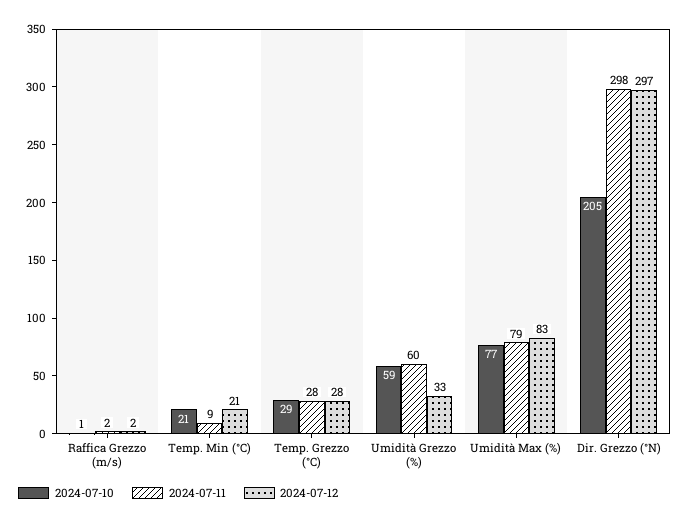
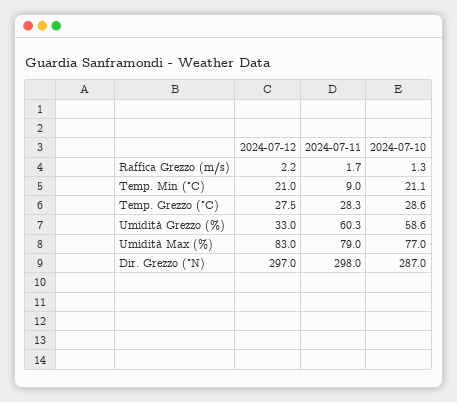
  {
    "2024-07-10": {
      "Raffica Grezzo (m/s)": 1.3,
      "Temp. Min (°C)": 21.1,
      "Temp. Grezzo (°C)": 28.6,
      "Umidità Grezzo (%)": 58.6,
      "Umidità Max (%)": 77,
-     "Dir. Grezzo (°N)": 205
+     "Dir. Grezzo (°N)": 287
    },
    "2024-07-11": {
      "Raffica Grezzo (m/s)": 1.7,
      "Temp. Min (°C)": 9,
      "Temp. Grezzo (°C)": 28.3,
      "Umidità Grezzo (%)": 60.3,
      "Umidità Max (%)": 79,
      "Dir. Grezzo (°N)": 298
    },
    "2024-07-12": {
      "Raffica Grezzo (m/s)": 2.2,
      "Temp. Min (°C)": 21,
      "Temp. Grezzo (°C)": 27.5,
      "Umidità Grezzo (%)": 33,
      "Umidità Max (%)": 83,
      "Dir. Grezzo (°N)": 297
    }
  }

